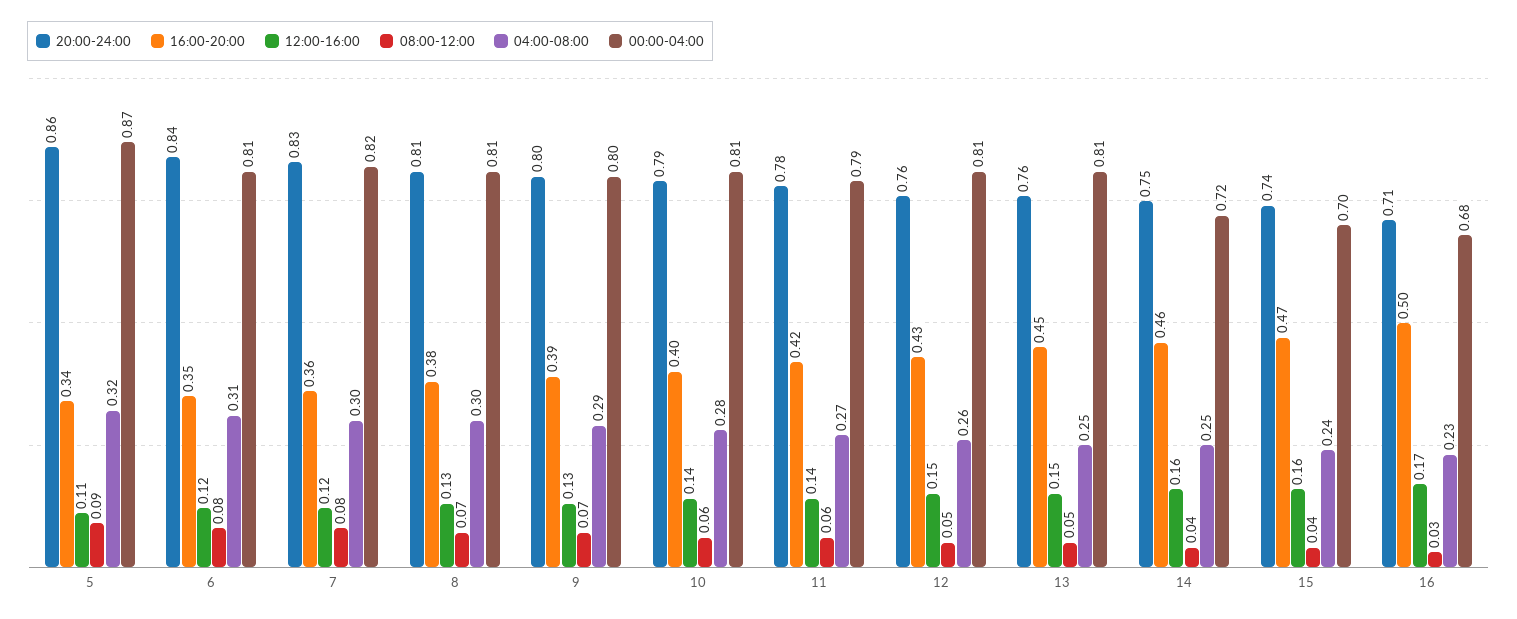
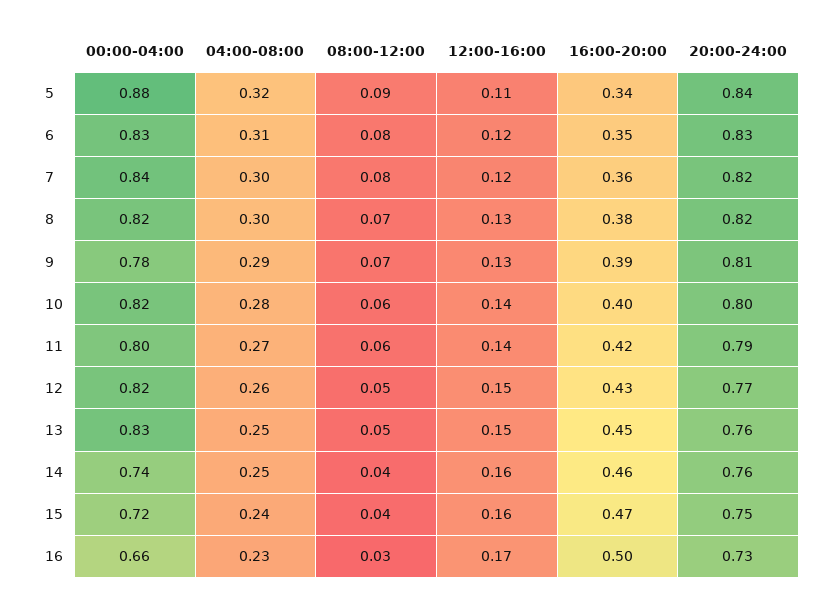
  {
    "20:00-24:00": {
-     "5": 0.86,
+     "5": 0.84,
-     "6": 0.84,
+     "6": 0.83,
-     "7": 0.83,
+     "7": 0.82,
-     "8": 0.81,
+     "8": 0.82,
-     "9": 0.8,
+     "9": 0.81,
-     "10": 0.79,
+     "10": 0.8,
-     "11": 0.78,
+     "11": 0.79,
-     "12": 0.76,
+     "12": 0.77,
      "13": 0.76,
-     "14": 0.75,
+     "14": 0.76,
-     "15": 0.74,
+     "15": 0.75,
-     "16": 0.71
+     "16": 0.73
    },
    "16:00-20:00": {
      "5": 0.34,
      "6": 0.35,
      "7": 0.36,
      "8": 0.38,
      "9": 0.39,
      "10": 0.4,
      "11": 0.42,
      "12": 0.43,
      "13": 0.45,
      "14": 0.46,
      "15": 0.47,
      "16": 0.5
    },
    "12:00-16:00": {
      "5": 0.11,
      "6": 0.12,
      "7": 0.12,
      "8": 0.13,
      "9": 0.13,
      "10": 0.14,
      "11": 0.14,
      "12": 0.15,
      "13": 0.15,
      "14": 0.16,
      "15": 0.16,
      "16": 0.17
    },
    "08:00-12:00": {
      "5": 0.09,
      "6": 0.08,
      "7": 0.08,
      "8": 0.07,
      "9": 0.07,
      "10": 0.06,
      "11": 0.06,
      "12": 0.05,
      "13": 0.05,
      "14": 0.04,
      "15": 0.04,
      "16": 0.03
    },
    "04:00-08:00": {
      "5": 0.32,
      "6": 0.31,
      "7": 0.3,
      "8": 0.3,
      "9": 0.29,
      "10": 0.28,
      "11": 0.27,
      "12": 0.26,
      "13": 0.25,
      "14": 0.25,
      "15": 0.24,
      "16": 0.23
    },
    "00:00-04:00": {
-     "5": 0.87,
+     "5": 0.88,
-     "6": 0.81,
+     "6": 0.83,
-     "7": 0.82,
+     "7": 0.84,
-     "8": 0.81,
+     "8": 0.82,
-     "9": 0.8,
+     "9": 0.78,
-     "10": 0.81,
+     "10": 0.82,
-     "11": 0.79,
+     "11": 0.8,
-     "12": 0.81,
+     "12": 0.82,
-     "13": 0.81,
+     "13": 0.83,
-     "14": 0.72,
+     "14": 0.74,
-     "15": 0.7,
+     "15": 0.72,
-     "16": 0.68
+     "16": 0.66
    }
  }

